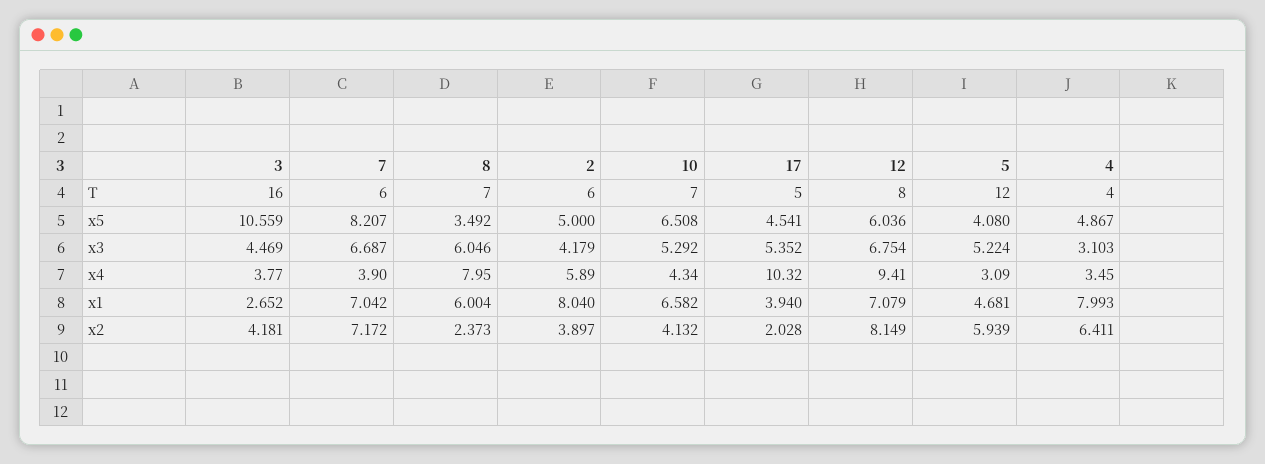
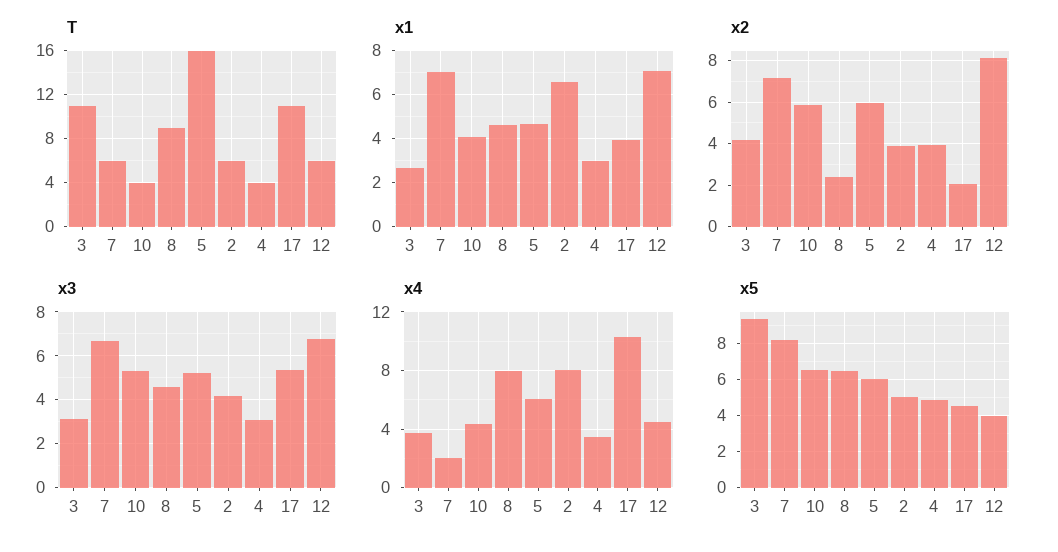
  {
    "T": {
-     "3": 16,
+     "3": 11,
      "7": 6,
-     "8": 7,
+     "8": 9,
      "2": 6,
-     "10": 7,
+     "10": 4,
-     "17": 5,
+     "17": 11,
-     "12": 8,
+     "12": 6,
-     "5": 12,
+     "5": 16,
      "4": 4
    },
    "x5": {
-     "3": 10.559,
+     "3": 9.5,
      "7": 8.207,
-     "8": 3.492,
+     "8": 6.5,
      "2": 5,
      "10": 6.508,
      "17": 4.541,
-     "12": 6.036,
+     "12": 4,
-     "5": 4.08,
+     "5": 6,
      "4": 4.867
    },
    "x3": {
-     "3": 4.469,
+     "3": 3,
      "7": 6.687,
-     "8": 6.046,
+     "8": 4.5,
      "2": 4.179,
      "10": 5.292,
      "17": 5.352,
      "12": 6.754,
      "5": 5.224,
      "4": 3.103
    },
    "x4": {
      "3": 3.77,
-     "7": 3.9,
+     "7": 2,
      "8": 7.95,
-     "2": 5.89,
+     "2": 8,
      "10": 4.34,
      "17": 10.32,
-     "12": 9.41,
+     "12": 4.5,
-     "5": 3.09,
+     "5": 6,
      "4": 3.45
    },
    "x1": {
      "3": 2.652,
      "7": 7.042,
-     "8": 6.004,
+     "8": 4.5,
-     "2": 8.04,
+     "2": 6.5,
-     "10": 6.582,
+     "10": 4,
      "17": 3.94,
      "12": 7.079,
      "5": 4.681,
-     "4": 7.993
+     "4": 3
    },
    "x2": {
      "3": 4.181,
      "7": 7.172,
      "8": 2.373,
      "2": 3.897,
-     "10": 4.132,
+     "10": 6,
      "17": 2.028,
      "12": 8.149,
      "5": 5.939,
-     "4": 6.411
+     "4": 4
    }
  }

